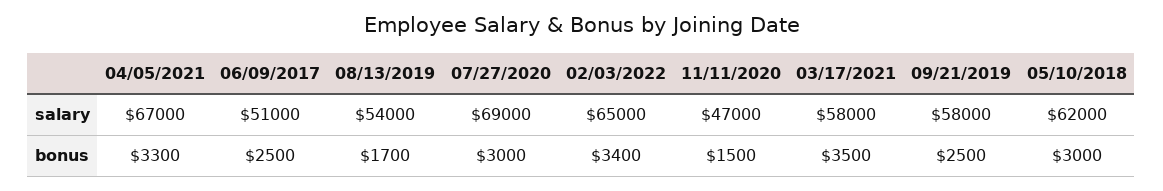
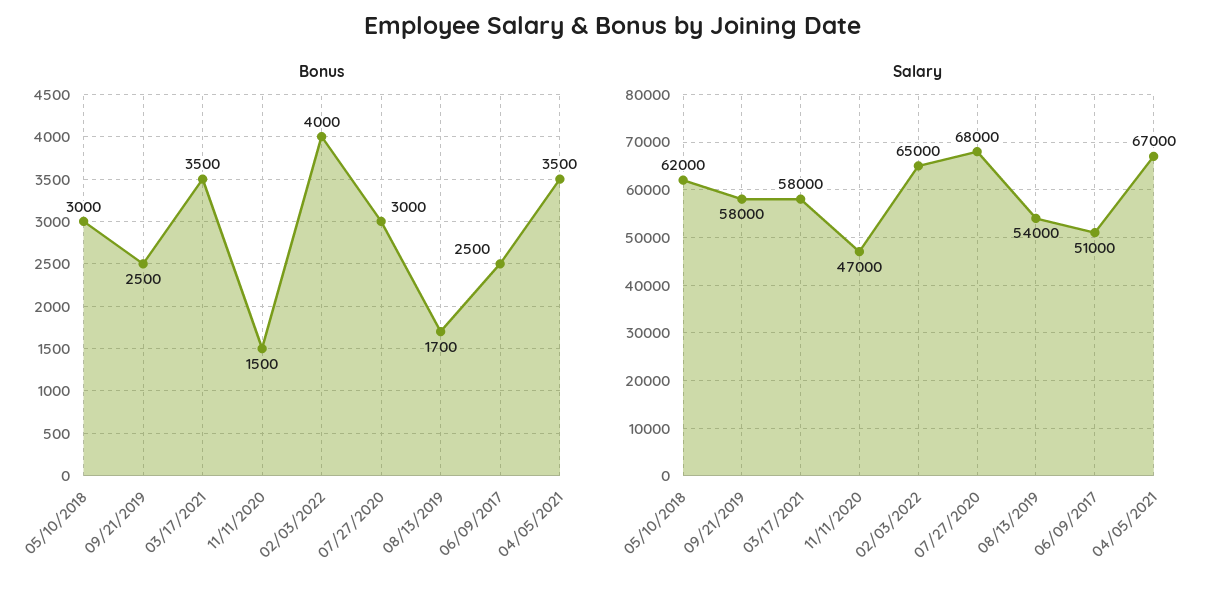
  {
    "salary": {
      "04/05/2021": 67000,
      "06/09/2017": 51000,
      "08/13/2019": 54000,
-     "07/27/2020": 69000,
+     "07/27/2020": 68000,
      "02/03/2022": 65000,
      "11/11/2020": 47000,
      "03/17/2021": 58000,
      "09/21/2019": 58000,
      "05/10/2018": 62000
    },
    "bonus": {
-     "04/05/2021": 3300,
+     "04/05/2021": 3500,
      "06/09/2017": 2500,
      "08/13/2019": 1700,
      "07/27/2020": 3000,
-     "02/03/2022": 3400,
+     "02/03/2022": 4000,
      "11/11/2020": 1500,
      "03/17/2021": 3500,
      "09/21/2019": 2500,
      "05/10/2018": 3000
    }
  }

